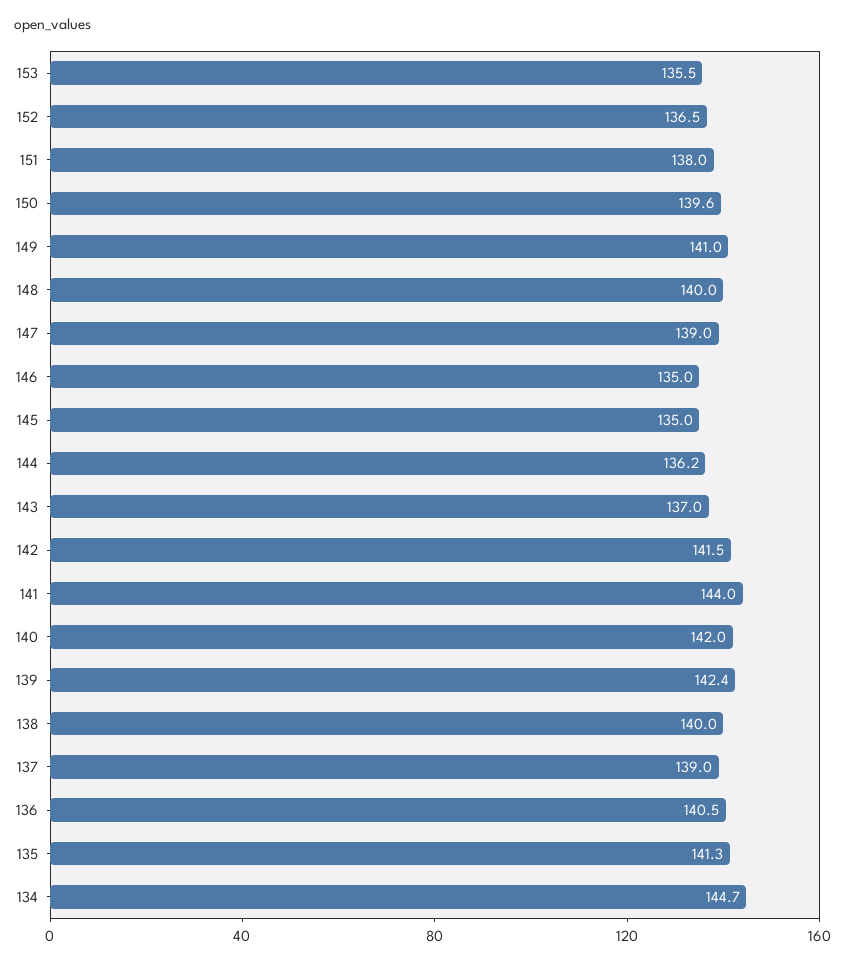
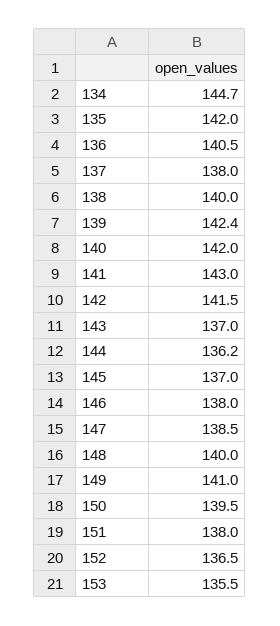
  {
    "153": 135.5,
    "152": 136.5,
    "151": 138,
-   "150": 139.6,
+   "150": 139.5,
    "149": 141,
    "148": 140,
-   "147": 139,
+   "147": 138.5,
-   "146": 135,
+   "146": 138,
-   "145": 135,
+   "145": 137,
    "144": 136.2,
    "143": 137,
    "142": 141.5,
-   "141": 144,
+   "141": 143,
    "140": 142,
    "139": 142.4,
    "138": 140,
-   "137": 139,
+   "137": 138,
    "136": 140.5,
-   "135": 141.3,
+   "135": 142,
    "134": 144.7
  }

